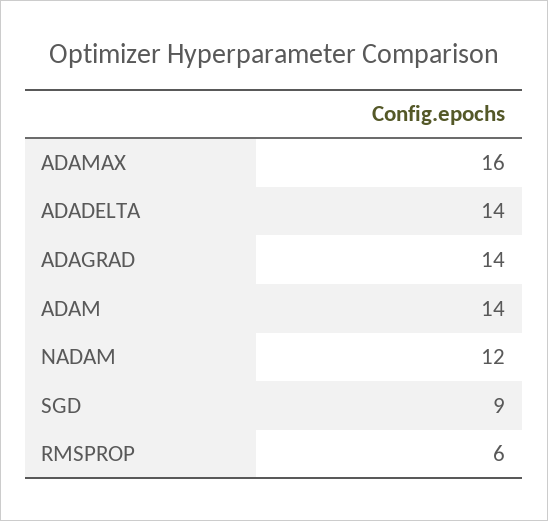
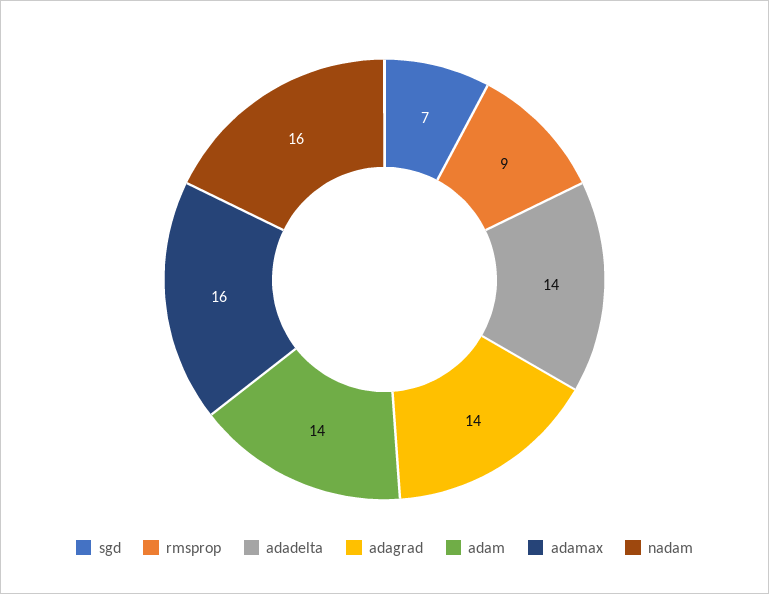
  {
    "ADAMAX": 16,
    "ADADELTA": 14,
    "ADAGRAD": 14,
    "ADAM": 14,
-   "NADAM": 12,
+   "NADAM": 16,
-   "SGD": 9,
+   "SGD": 7,
-   "RMSPROP": 6
+   "RMSPROP": 9
  }

